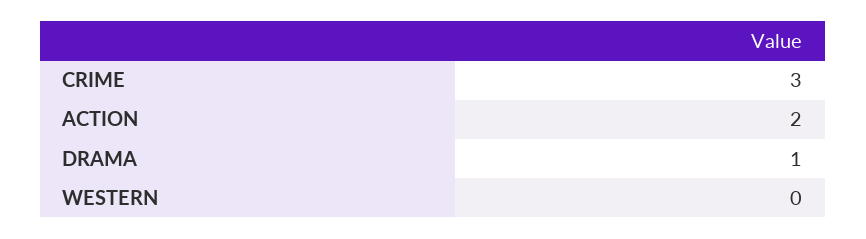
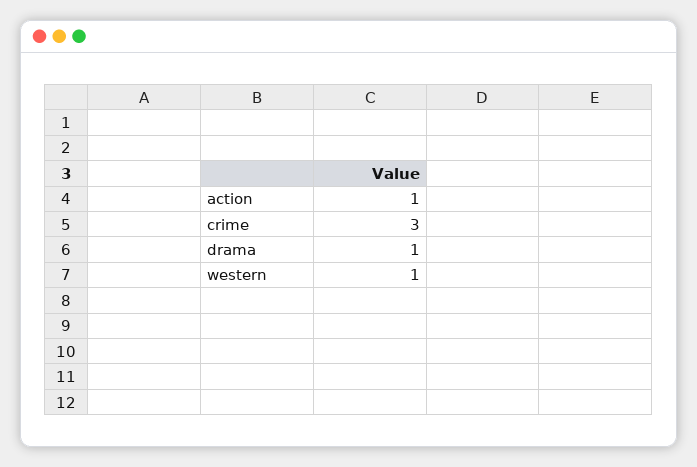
  {
    "CRIME": 3,
-   "ACTION": 2,
+   "ACTION": 1,
    "DRAMA": 1,
-   "WESTERN": 0
+   "WESTERN": 1
  }

